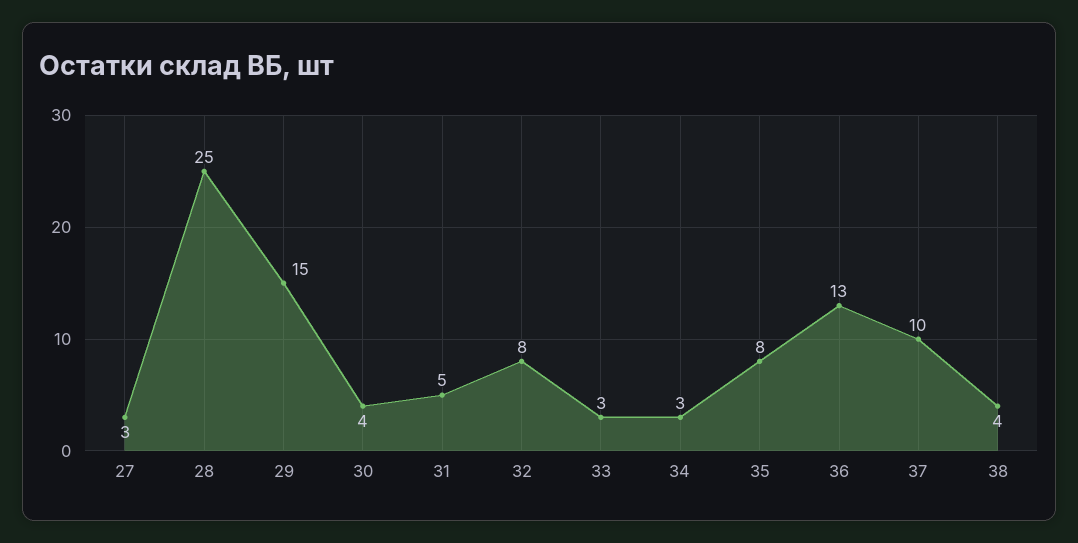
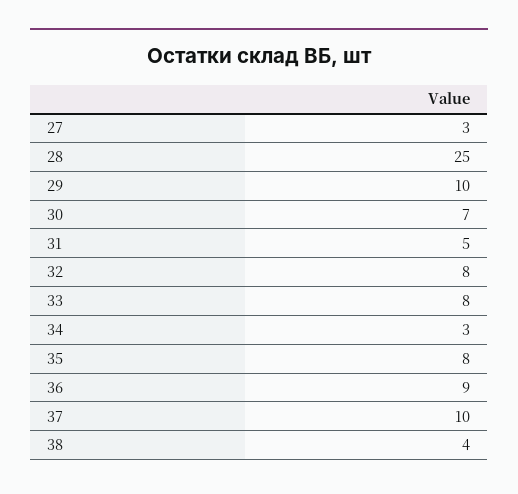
  {
    "27": 3,
    "28": 25,
-   "29": 15,
+   "29": 10,
-   "30": 4,
+   "30": 7,
    "31": 5,
    "32": 8,
-   "33": 3,
+   "33": 8,
    "34": 3,
    "35": 8,
-   "36": 13,
+   "36": 9,
    "37": 10,
    "38": 4
  }

